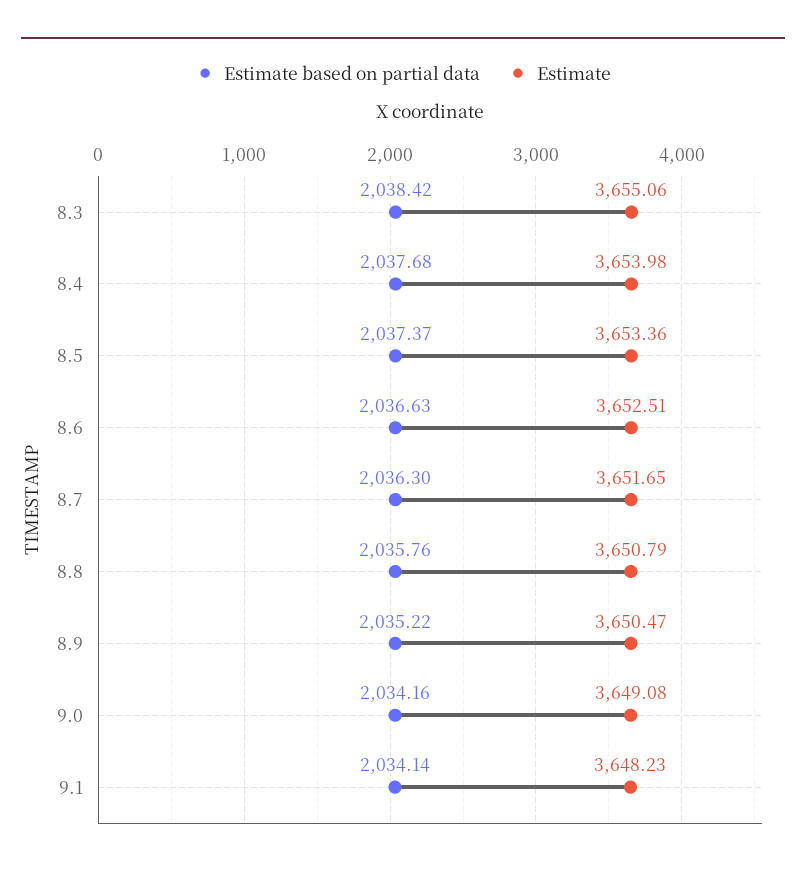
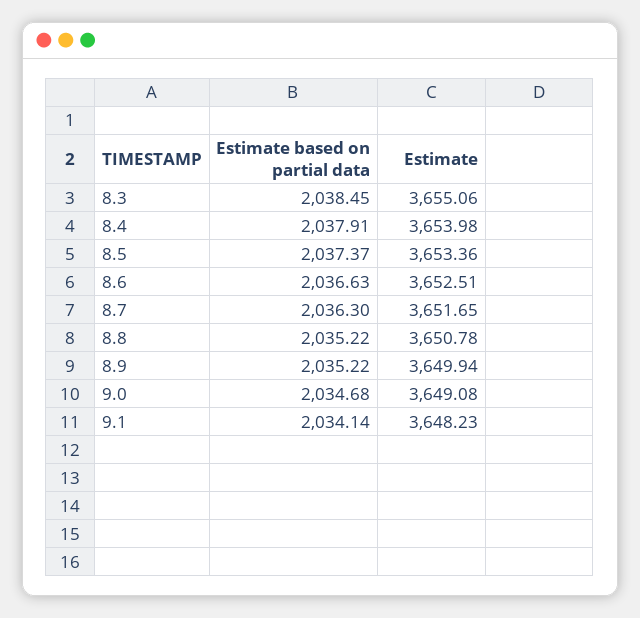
  {
    "Estimate based on partial data": {
-     "8.3": 2038.42,
+     "8.3": 2038.45,
-     "8.4": 2037.68,
+     "8.4": 2037.91,
      "8.5": 2037.37,
      "8.6": 2036.63,
      "8.7": 2036.3,
-     "8.8": 2035.76,
+     "8.8": 2035.22,
      "8.9": 2035.22,
-     "9.0": 2034.16,
+     "9.0": 2034.68,
      "9.1": 2034.14
    },
    "Estimate": {
      "8.3": 3655.06,
      "8.4": 3653.98,
      "8.5": 3653.36,
      "8.6": 3652.51,
      "8.7": 3651.65,
-     "8.8": 3650.79,
+     "8.8": 3650.78,
-     "8.9": 3650.47,
+     "8.9": 3649.94,
      "9.0": 3649.08,
      "9.1": 3648.23
    }
  }

